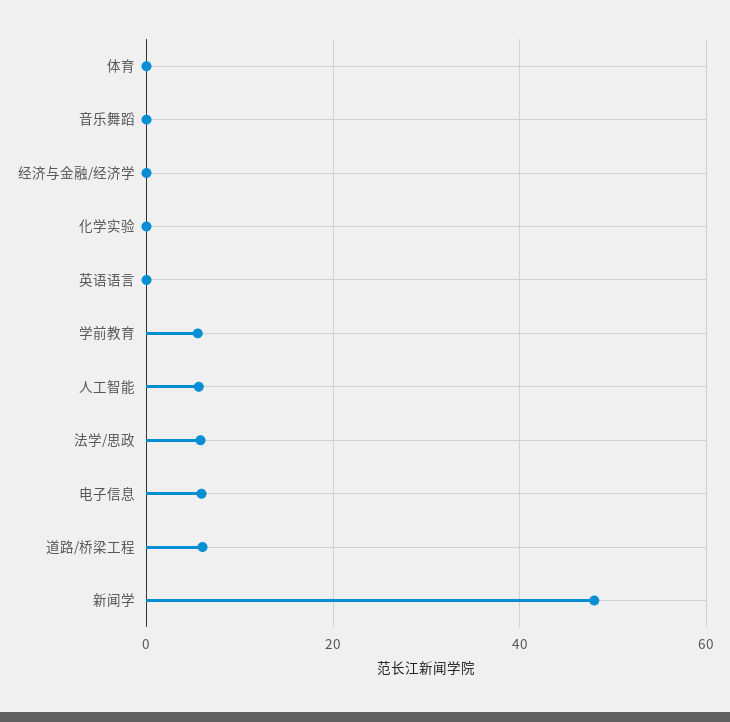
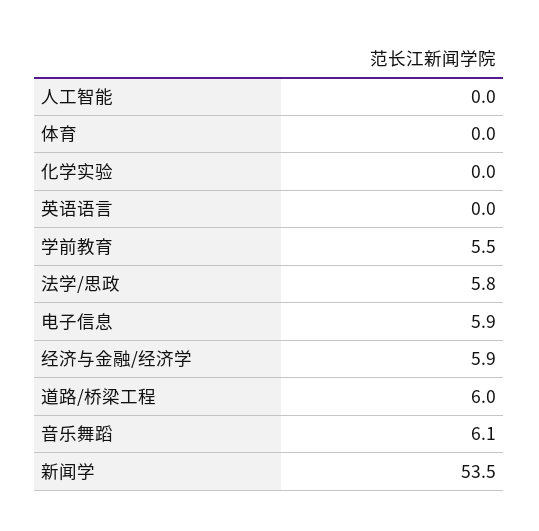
  {
    "体育": 0,
-   "音乐舞蹈": 0,
+   "音乐舞蹈": 6.1,
-   "经济与金融/经济学": 0,
+   "经济与金融/经济学": 5.9,
    "化学实验": 0,
    "英语语言": 0,
    "学前教育": 5.5,
-   "人工智能": 6,
+   "人工智能": 0,
    "法学/思政": 5.8,
    "电子信息": 5.9,
    "道路/桥梁工程": 6,
-   "新闻学": 48
+   "新闻学": 53.5
  }

